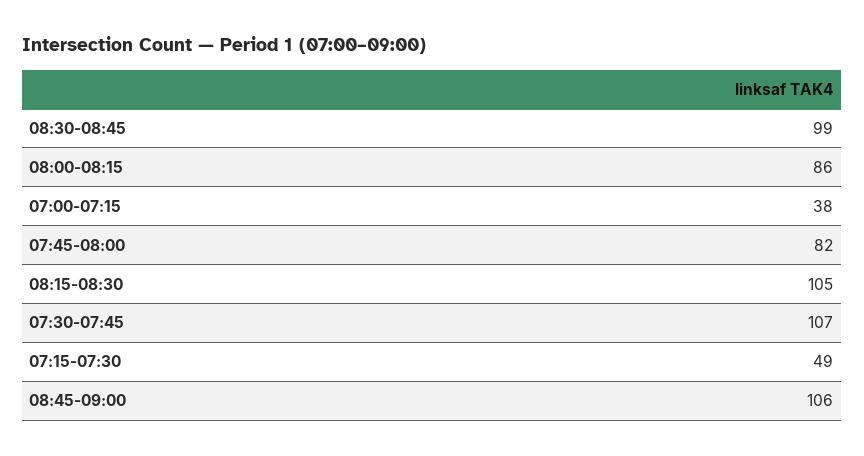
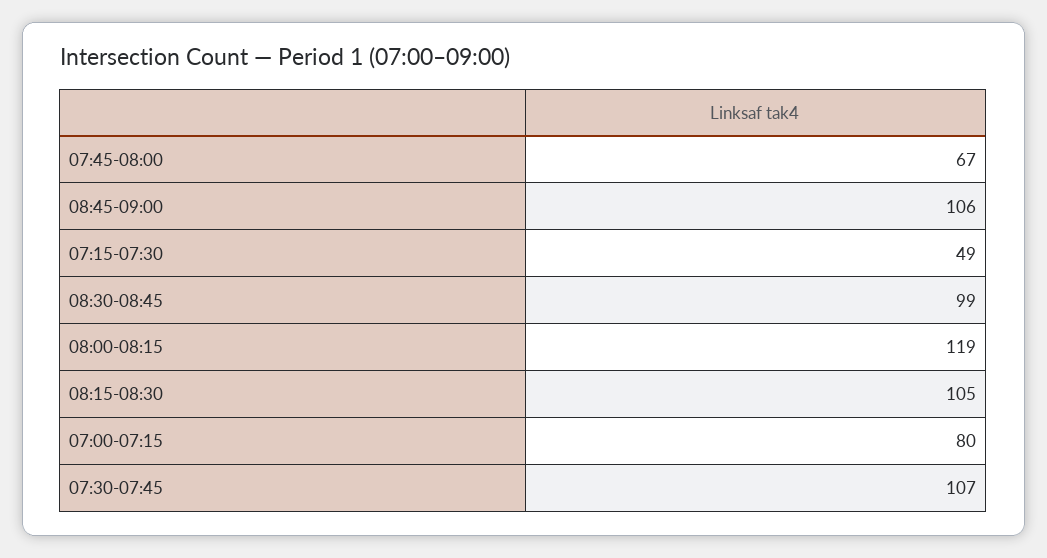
  {
    "08:30-08:45": 99,
-   "08:00-08:15": 86,
+   "08:00-08:15": 119,
-   "07:00-07:15": 38,
+   "07:00-07:15": 80,
-   "07:45-08:00": 82,
+   "07:45-08:00": 67,
    "08:15-08:30": 105,
    "07:30-07:45": 107,
    "07:15-07:30": 49,
    "08:45-09:00": 106
  }

